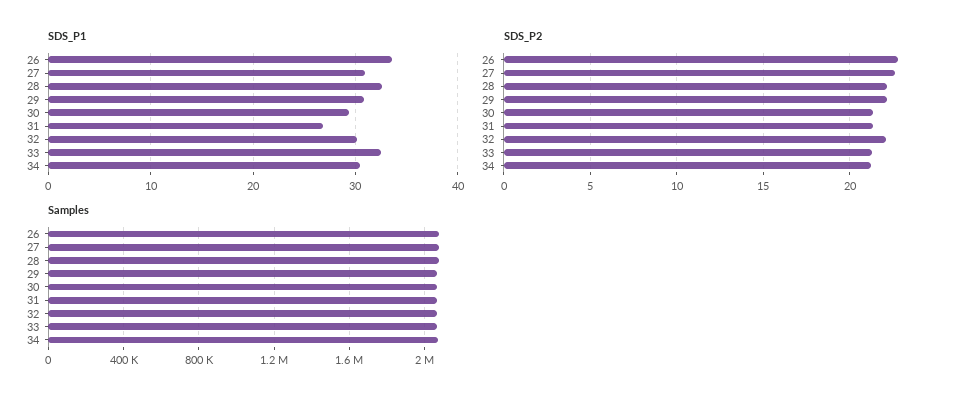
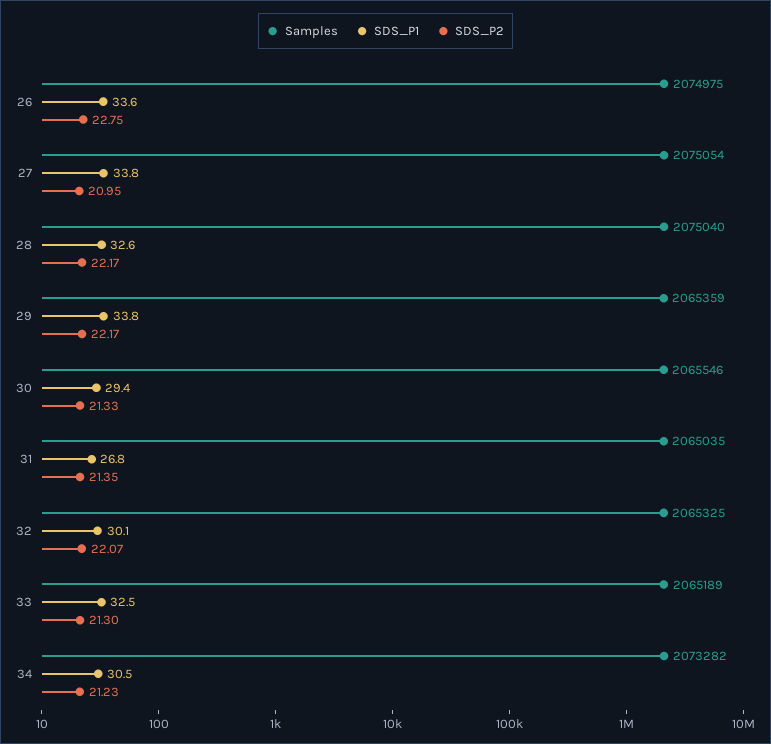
  {
    "SDS_P1": {
      "26": 33.6,
-     "27": 31,
+     "27": 33.8,
      "28": 32.6,
-     "29": 31,
+     "29": 33.8,
      "30": 29.4,
      "31": 26.8,
      "32": 30.1,
      "33": 32.5,
      "34": 30.5
    },
    "SDS_P2": {
      "26": 22.75,
-     "27": 22.5,
+     "27": 20.95,
      "28": 22.17,
      "29": 22.17,
      "30": 21.33,
      "31": 21.35,
      "32": 22.07,
      "33": 21.3,
      "34": 21.23
    },
    "Samples": {
      "26": 2074975,
      "27": 2075054,
      "28": 2075040,
      "29": 2065359,
      "30": 2065546,
      "31": 2065035,
      "32": 2065325,
      "33": 2065189,
      "34": 2073282
    }
  }

